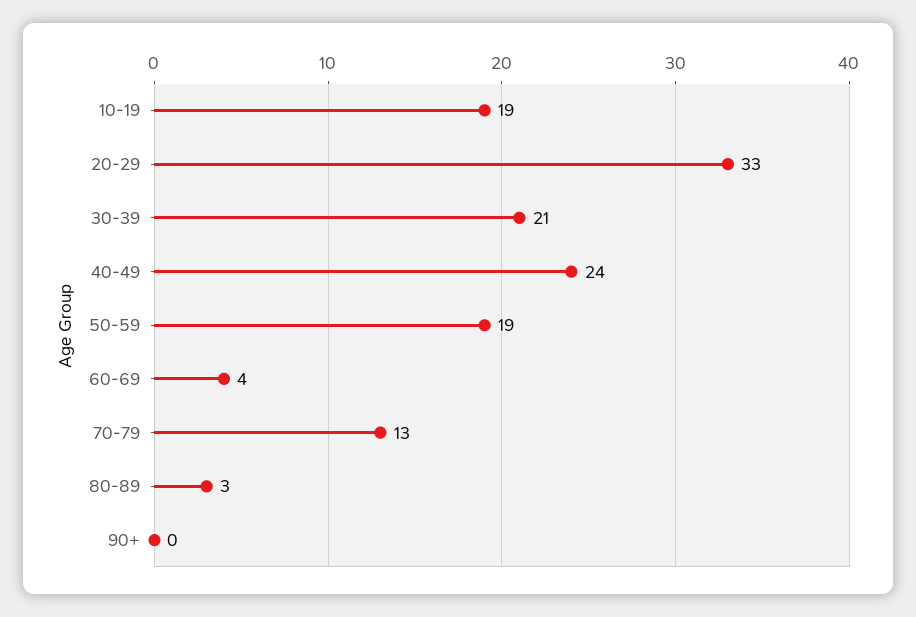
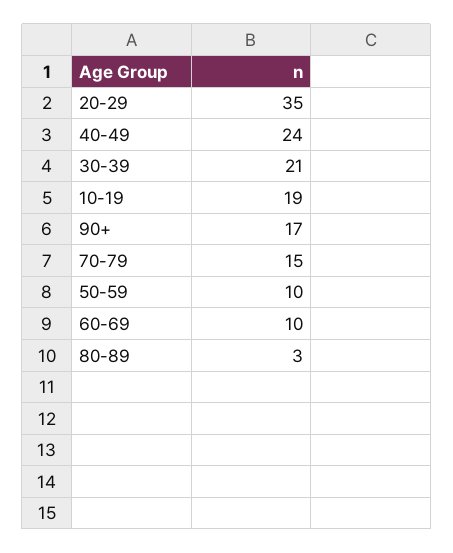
  {
    "10-19": 19,
-   "20-29": 33,
+   "20-29": 35,
    "30-39": 21,
    "40-49": 24,
-   "50-59": 19,
+   "50-59": 10,
-   "60-69": 4,
+   "60-69": 10,
-   "70-79": 13,
+   "70-79": 15,
    "80-89": 3,
-   "90+": 0
+   "90+": 17
  }

